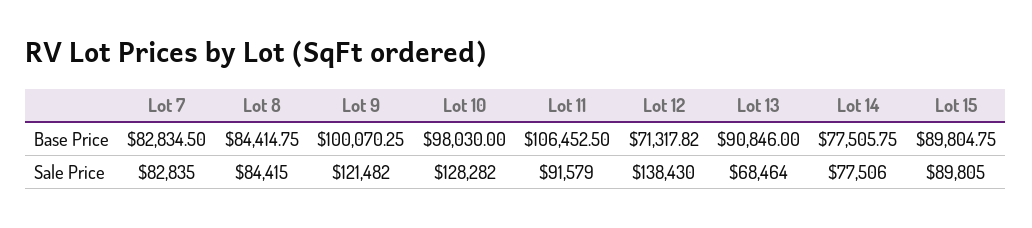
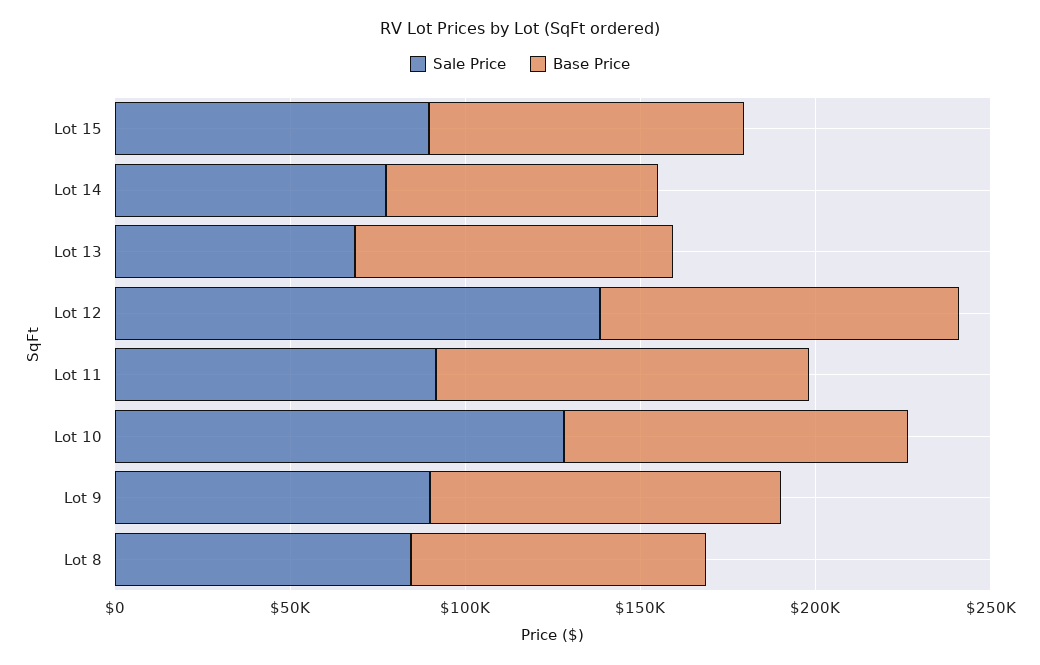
  {
    "Base Price": {
-     "Lot 7": 82834.5,
      "Lot 8": 84414.75,
      "Lot 9": 100070.25,
      "Lot 10": 98030,
      "Lot 11": 106452.5,
-     "Lot 12": 71317.82,
+     "Lot 12": 100000,
      "Lot 13": 90846,
      "Lot 14": 77505.75,
      "Lot 15": 89804.75
    },
    "Sale Price": {
-     "Lot 7": 82835,
      "Lot 8": 84415,
-     "Lot 9": 121482,
+     "Lot 9": 90000,
      "Lot 10": 128282,
      "Lot 11": 91579,
      "Lot 12": 138430,
      "Lot 13": 68464,
      "Lot 14": 77506,
      "Lot 15": 89805
    }
  }

